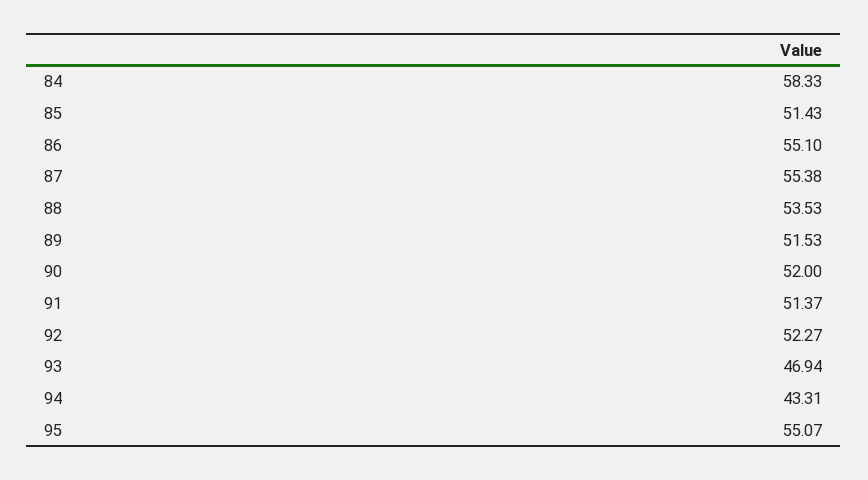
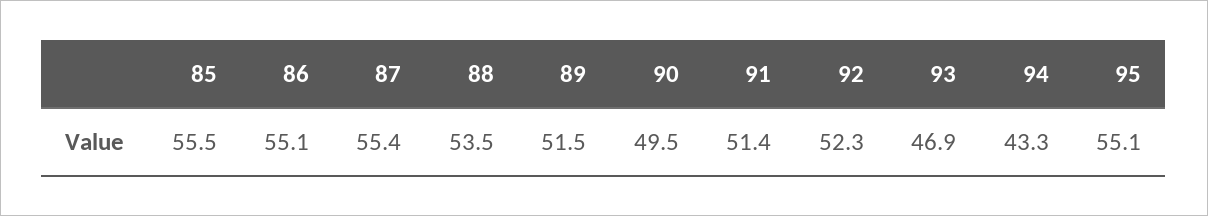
  {
-   "84": 58.33,
-   "85": 51.43,
+   "85": 55.5,
    "86": 55.1,
    "87": 55.38,
    "88": 53.53,
    "89": 51.53,
-   "90": 52,
+   "90": 49.5,
    "91": 51.37,
    "92": 52.27,
    "93": 46.94,
    "94": 43.31,
    "95": 55.07
  }

